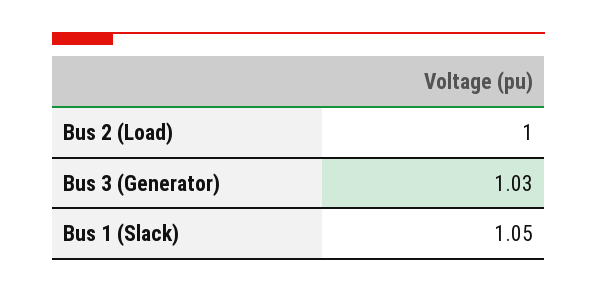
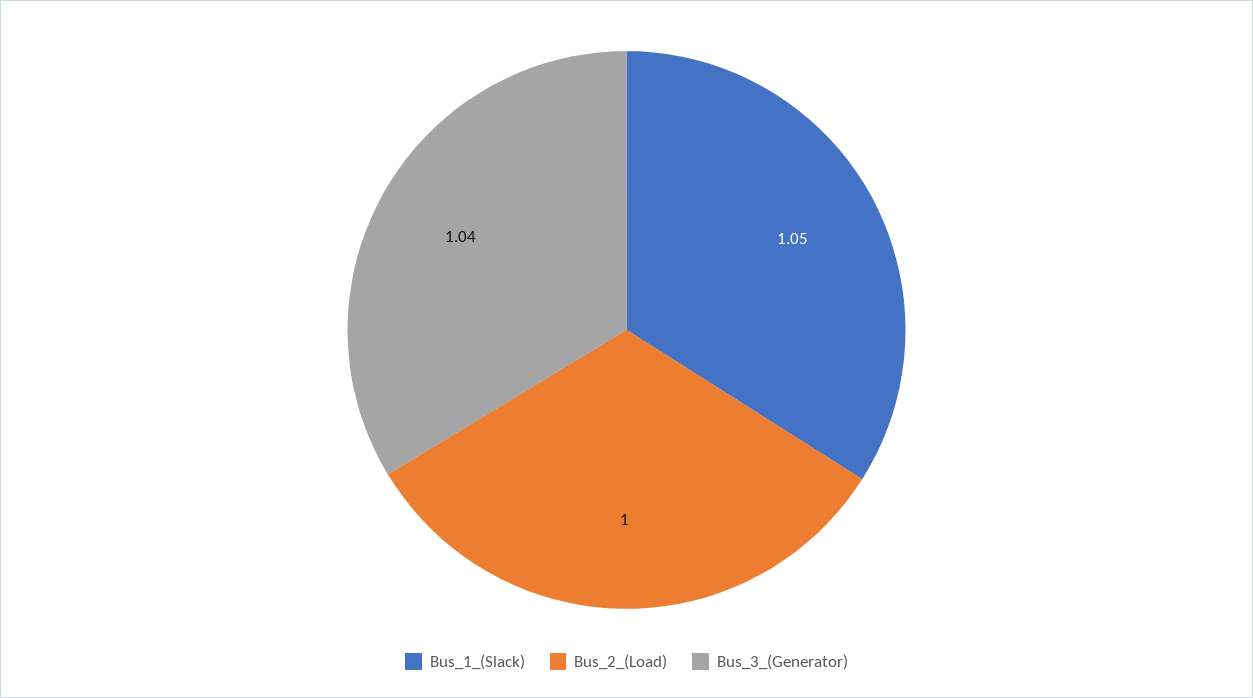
  {
    "Bus 2 (Load)": 1,
-   "Bus 3 (Generator)": 1.03,
+   "Bus 3 (Generator)": 1.04,
    "Bus 1 (Slack)": 1.05
  }

